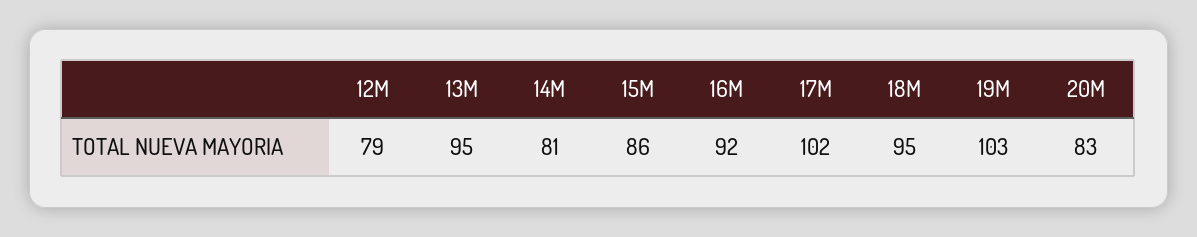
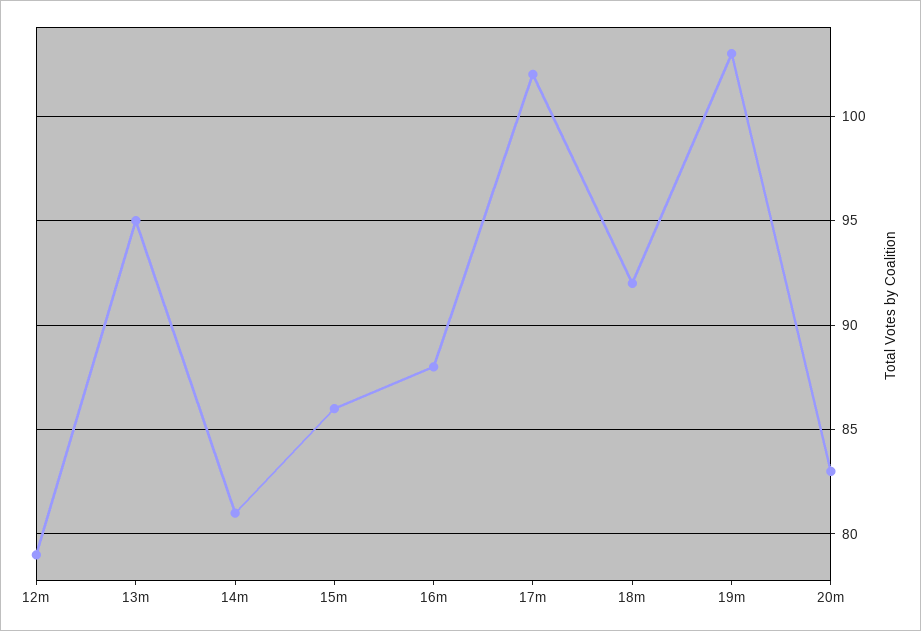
  {
    "12M": 79,
    "13M": 95,
    "14M": 81,
    "15M": 86,
-   "16M": 92,
+   "16M": 88,
    "17M": 102,
-   "18M": 95,
+   "18M": 92,
    "19M": 103,
    "20M": 83
  }

